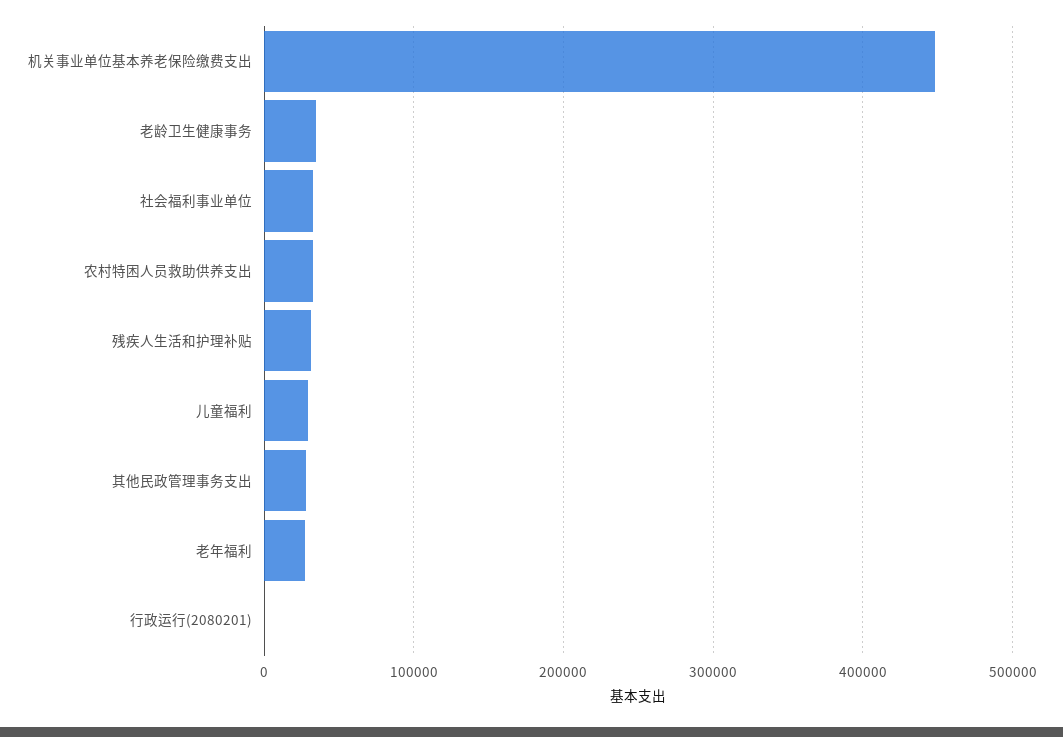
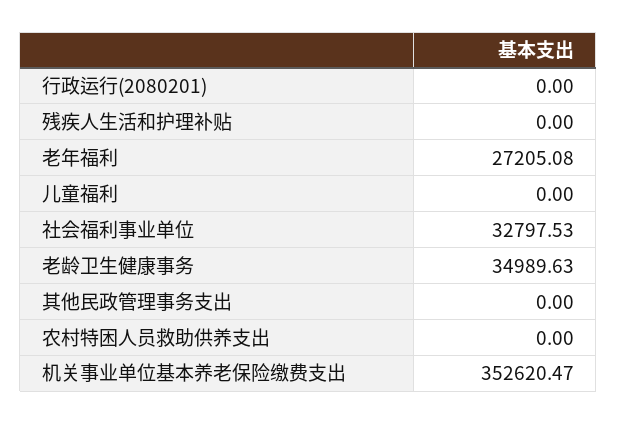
  {
-   "机关事业单位基本养老保险缴费支出": 450000,
+   "机关事业单位基本养老保险缴费支出": 352620.47,
    "老龄卫生健康事务": 34989.63,
    "社会福利事业单位": 32797.53,
-   "农村特困人员救助供养支出": 30000,
+   "农村特困人员救助供养支出": 0,
-   "残疾人生活和护理补贴": 30000,
+   "残疾人生活和护理补贴": 0,
-   "儿童福利": 30000,
+   "儿童福利": 0,
-   "其他民政管理事务支出": 30000,
+   "其他民政管理事务支出": 0,
    "老年福利": 27205.08,
    "行政运行(2080201)": 0
  }

